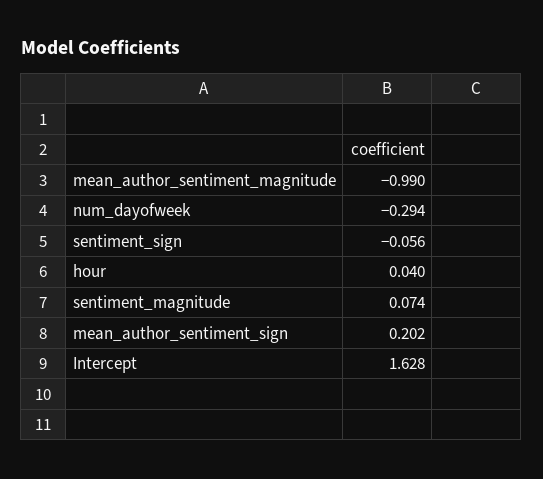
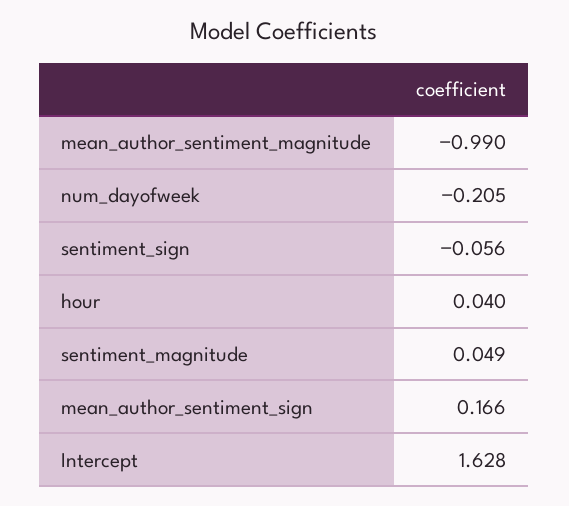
  {
    "mean_author_sentiment_magnitude": -0.99,
-   "num_dayofweek": -0.294,
+   "num_dayofweek": -0.205,
    "sentiment_sign": -0.056,
    "hour": 0.04,
-   "sentiment_magnitude": 0.074,
+   "sentiment_magnitude": 0.049,
-   "mean_author_sentiment_sign": 0.202,
+   "mean_author_sentiment_sign": 0.166,
    "Intercept": 1.628
  }

